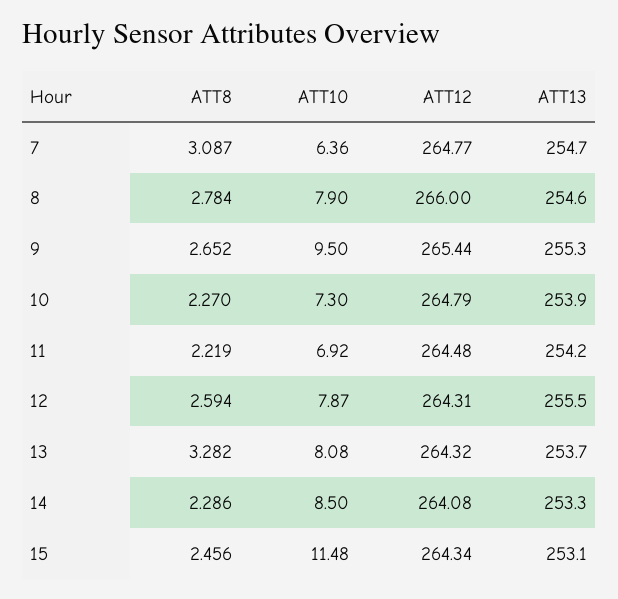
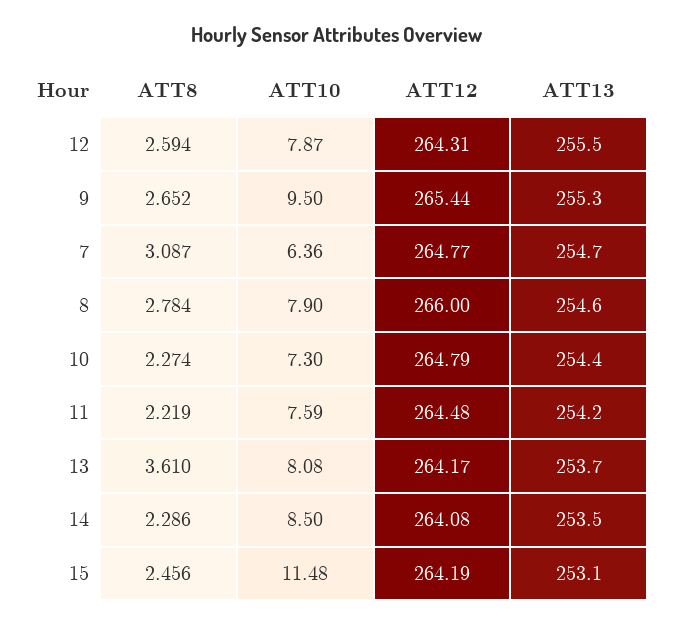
  {
    "ATT8": {
      "7": 3.087,
      "8": 2.784,
      "9": 2.652,
-     "10": 2.27,
+     "10": 2.274,
      "11": 2.219,
      "12": 2.594,
-     "13": 3.282,
+     "13": 3.61,
      "14": 2.286,
      "15": 2.456
    },
    "ATT10": {
      "7": 6.36,
      "8": 7.9,
      "9": 9.5,
      "10": 7.3,
-     "11": 6.92,
+     "11": 7.59,
      "12": 7.87,
      "13": 8.08,
      "14": 8.5,
      "15": 11.48
    },
    "ATT12": {
      "7": 264.77,
      "8": 266,
      "9": 265.44,
      "10": 264.79,
      "11": 264.48,
      "12": 264.31,
-     "13": 264.32,
+     "13": 264.17,
      "14": 264.08,
-     "15": 264.34
+     "15": 264.19
    },
    "ATT13": {
      "7": 254.7,
      "8": 254.6,
      "9": 255.3,
-     "10": 253.9,
+     "10": 254.4,
      "11": 254.2,
      "12": 255.5,
      "13": 253.7,
-     "14": 253.3,
+     "14": 253.5,
      "15": 253.1
    }
  }

